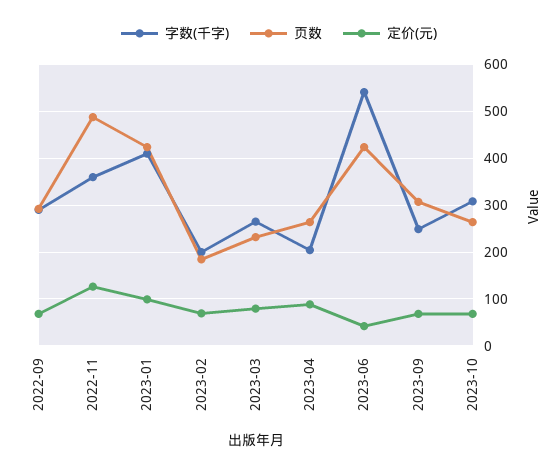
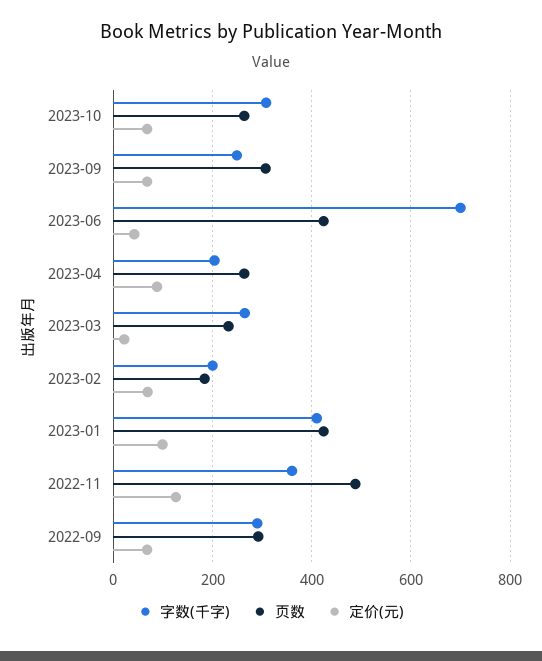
  {
    "字数(千字)": {
      "2022-09": 300,
      "2022-11": 360,
      "2023-01": 420,
      "2023-02": 200,
      "2023-03": 260,
      "2023-04": 200,
-     "2023-06": 540,
+     "2023-06": 700,
      "2023-09": 240,
      "2023-10": 300
    },
    "页数": {
      "2022-09": 300,
      "2022-11": 480,
      "2023-01": 420,
      "2023-02": 180,
      "2023-03": 240,
      "2023-04": 260,
      "2023-06": 420,
      "2023-09": 300,
      "2023-10": 260
    },
    "定价(元)": {
      "2022-09": 60,
      "2022-11": 120,
      "2023-01": 100,
      "2023-02": 60,
-     "2023-03": 80,
+     "2023-03": 20,
      "2023-04": 80,
      "2023-06": 40,
      "2023-09": 60,
      "2023-10": 60
    }
  }

